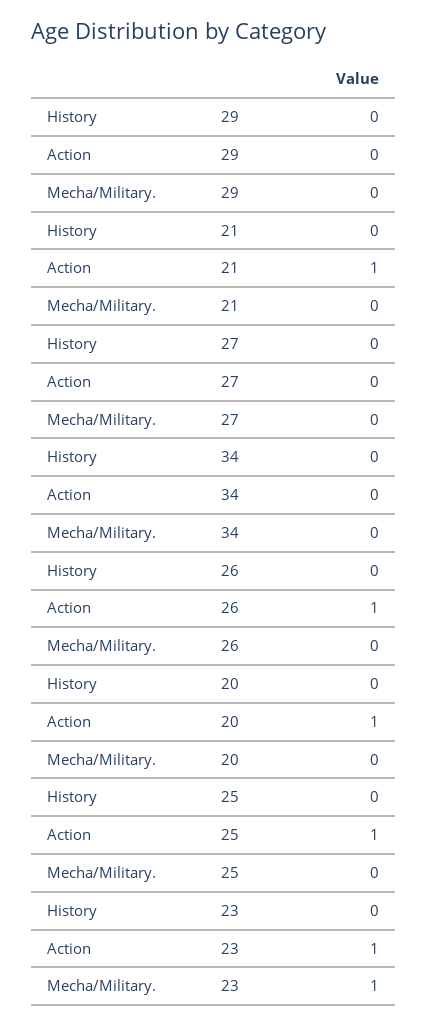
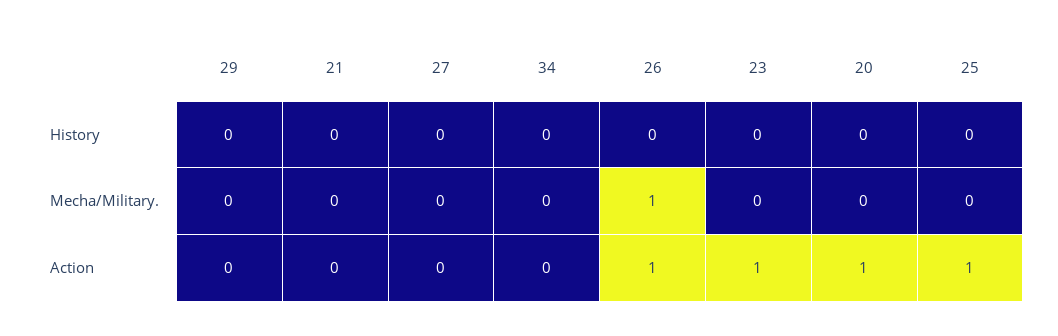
  {
    "History": {
      "29": 0,
      "21": 0,
      "27": 0,
      "34": 0,
      "26": 0,
      "20": 0,
      "25": 0,
      "23": 0
    },
    "Action": {
      "29": 0,
-     "21": 1,
+     "21": 0,
      "27": 0,
      "34": 0,
      "26": 1,
      "20": 1,
      "25": 1,
      "23": 1
    },
    "Mecha/Military.": {
      "29": 0,
      "21": 0,
      "27": 0,
      "34": 0,
-     "26": 0,
+     "26": 1,
      "20": 0,
      "25": 0,
-     "23": 1
+     "23": 0
    }
  }

